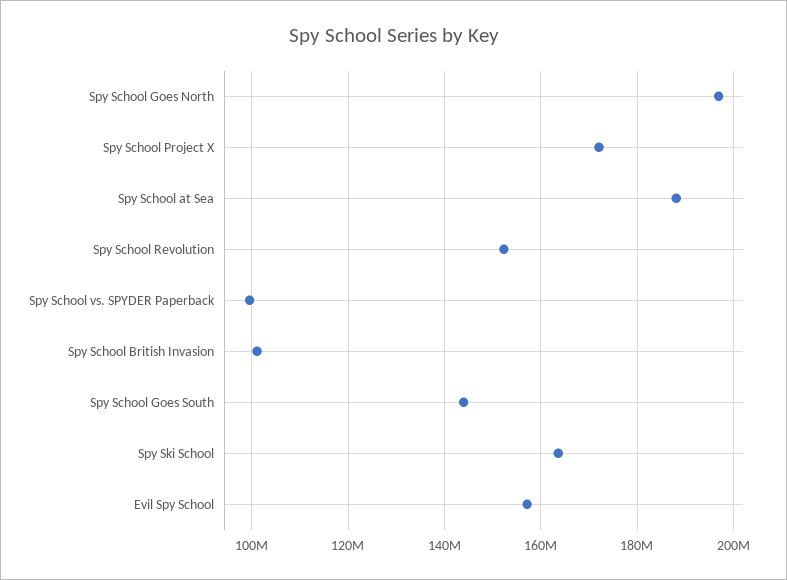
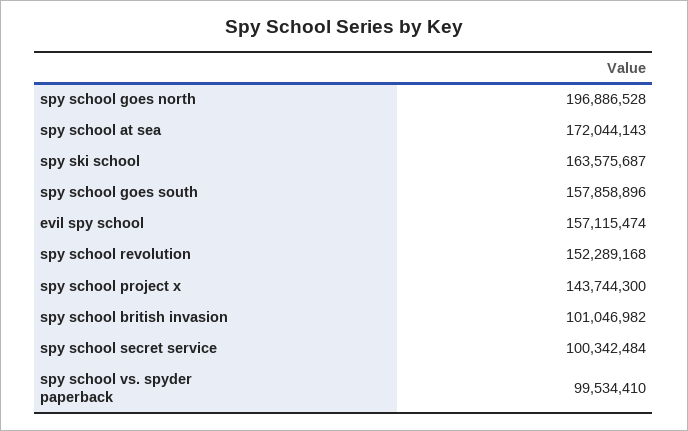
  {
    "Spy School Goes North": 196886528,
-   "Spy School Project X": 172000000,
+   "Spy School Project X": 143744300,
-   "Spy School at Sea": 188000000,
+   "Spy School at Sea": 172044143,
    "Spy School Revolution": 152289168,
    "Spy School vs. SPYDER Paperback": 99534410,
    "Spy School British Invasion": 101046982,
-   "Spy School Goes South": 144000000,
+   "Spy School Goes South": 157858896,
    "Spy Ski School": 163575687,
-   "Evil Spy School": 157115474
+   "Evil Spy School": 157115474,
+   "spy school secret service": 100342484
  }

